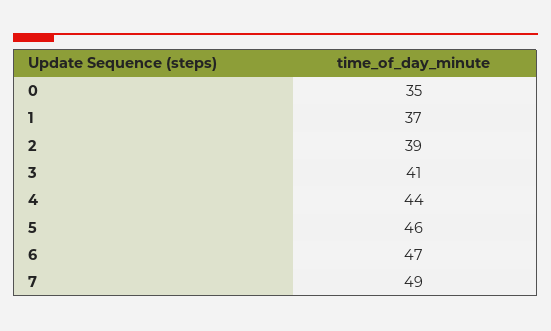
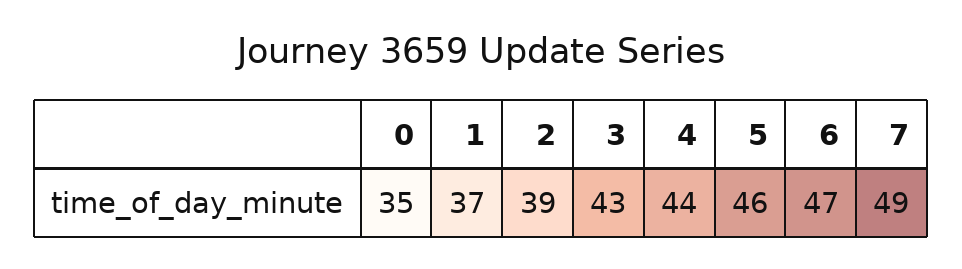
  {
    "0": 35,
    "1": 37,
    "2": 39,
-   "3": 41,
+   "3": 43,
    "4": 44,
    "5": 46,
    "6": 47,
    "7": 49
  }

